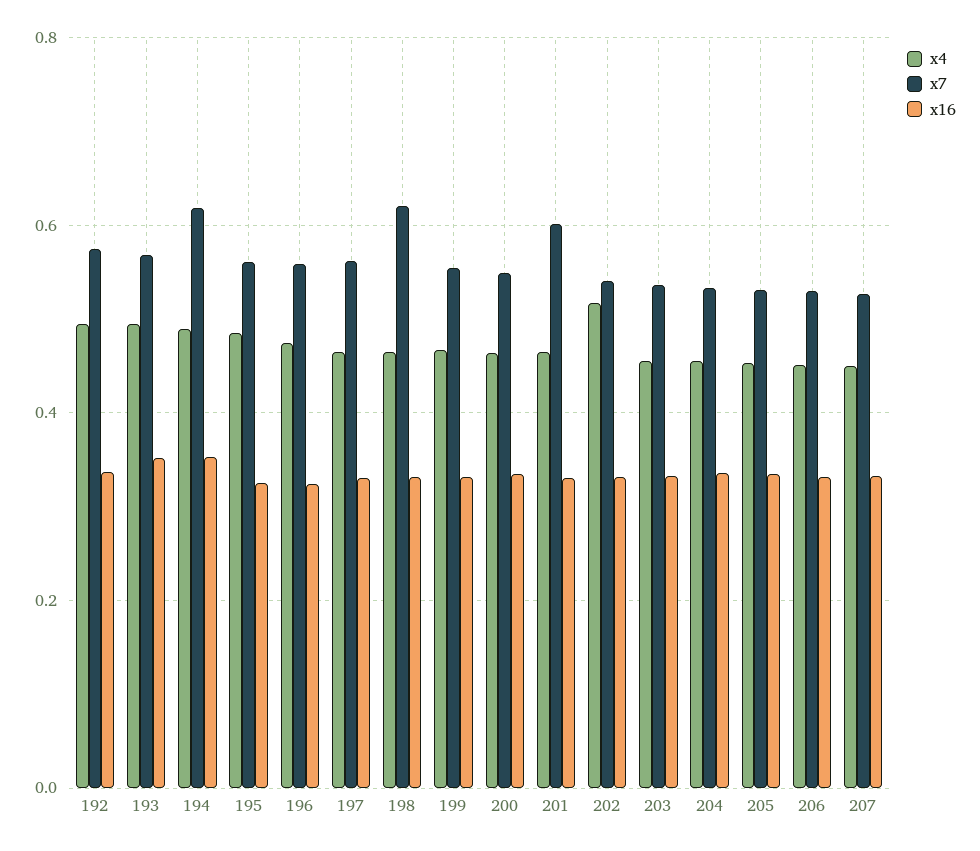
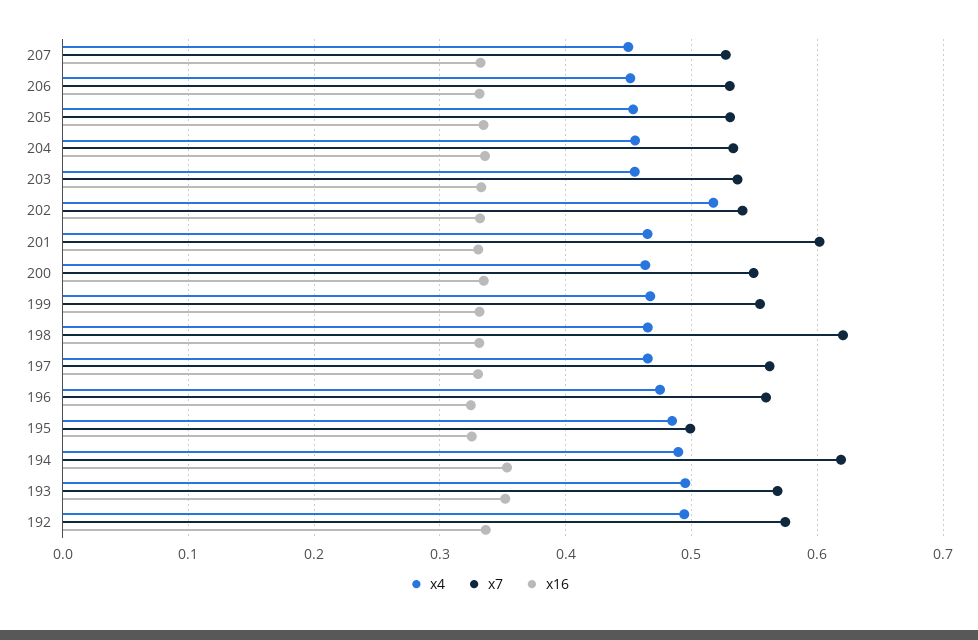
  {
    "x4": {
      "192": 0.49,
      "193": 0.5,
      "194": 0.49,
      "195": 0.48,
      "196": 0.48,
      "197": 0.47,
      "198": 0.47,
      "199": 0.47,
      "200": 0.46,
      "201": 0.47,
      "202": 0.52,
      "203": 0.45,
      "204": 0.46,
      "205": 0.45,
      "206": 0.45,
      "207": 0.45
    },
    "x7": {
      "192": 0.57,
      "193": 0.57,
      "194": 0.62,
-     "195": 0.56,
+     "195": 0.5,
      "196": 0.56,
      "197": 0.56,
      "198": 0.62,
      "199": 0.55,
      "200": 0.55,
      "201": 0.6,
      "202": 0.54,
      "203": 0.54,
      "204": 0.53,
      "205": 0.53,
      "206": 0.53,
      "207": 0.53
    },
    "x16": {
      "192": 0.34,
      "193": 0.35,
      "194": 0.35,
      "195": 0.33,
      "196": 0.32,
      "197": 0.33,
      "198": 0.33,
      "199": 0.33,
      "200": 0.33,
      "201": 0.33,
      "202": 0.33,
      "203": 0.33,
      "204": 0.34,
      "205": 0.33,
      "206": 0.33,
      "207": 0.33
    }
  }

